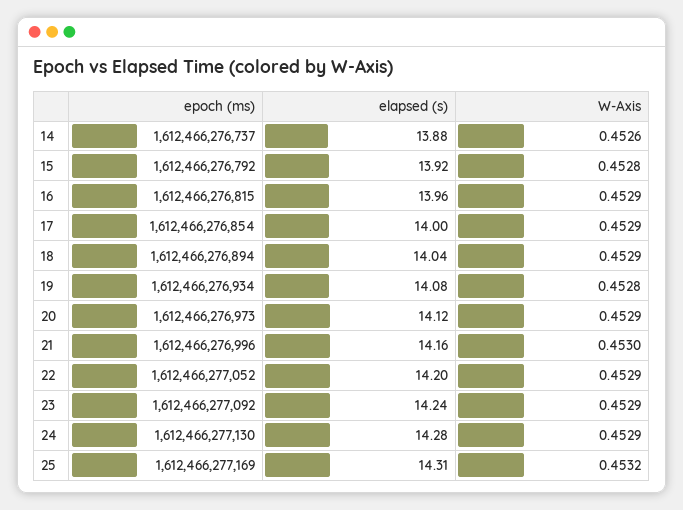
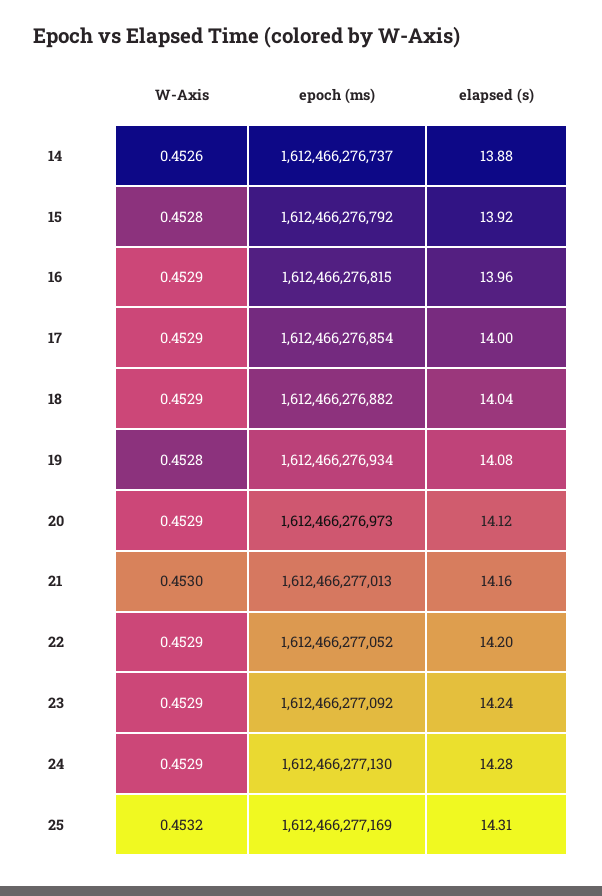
  {
    "epoch (ms)": {
      "14": 1612466276737,
      "15": 1612466276792,
      "16": 1612466276815,
      "17": 1612466276854,
-     "18": 1612466276894,
+     "18": 1612466276882,
      "19": 1612466276934,
      "20": 1612466276973,
-     "21": 1612466276996,
+     "21": 1612466277013,
      "22": 1612466277052,
      "23": 1612466277092,
      "24": 1612466277130,
      "25": 1612466277169
    },
    "elapsed (s)": {
      "14": 13.88,
      "15": 13.92,
      "16": 13.96,
      "17": 14,
      "18": 14.04,
      "19": 14.08,
      "20": 14.12,
      "21": 14.16,
      "22": 14.2,
      "23": 14.24,
      "24": 14.28,
      "25": 14.31
    },
    "W-Axis": {
      "14": 0.4526,
      "15": 0.4528,
      "16": 0.4529,
      "17": 0.4529,
      "18": 0.4529,
      "19": 0.4528,
      "20": 0.4529,
      "21": 0.453,
      "22": 0.4529,
      "23": 0.4529,
      "24": 0.4529,
      "25": 0.4532
    }
  }

